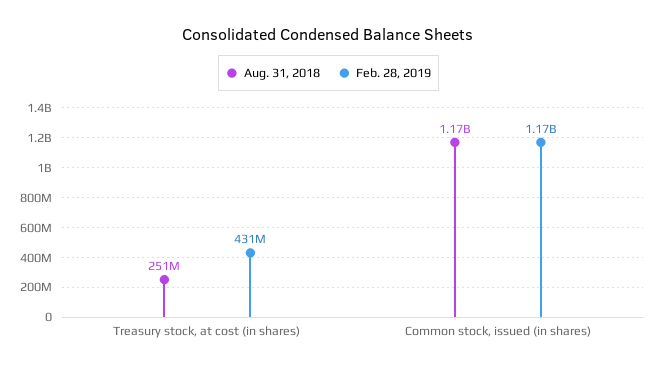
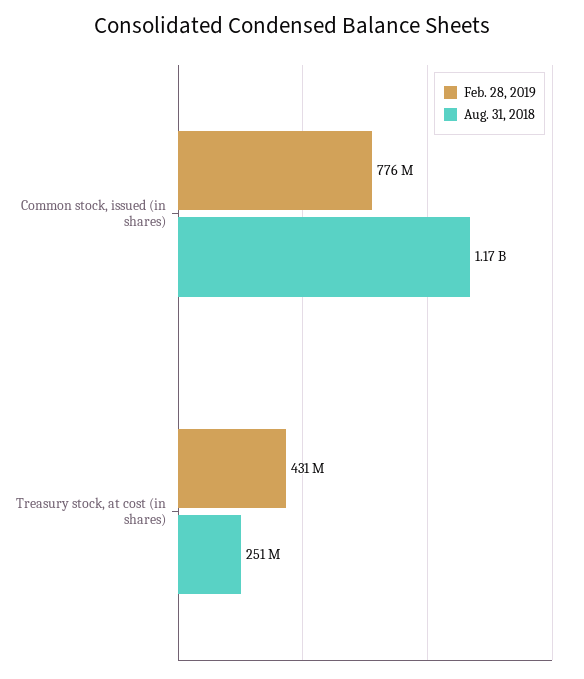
  {
    "Aug. 31, 2018": {
      "Treasury stock, at cost (in shares)": 251000000,
      "Common stock, issued (in shares)": 1170000000
    },
    "Feb. 28, 2019": {
      "Treasury stock, at cost (in shares)": 431000000,
-     "Common stock, issued (in shares)": 1170000000
+     "Common stock, issued (in shares)": 776000000
    }
  }

